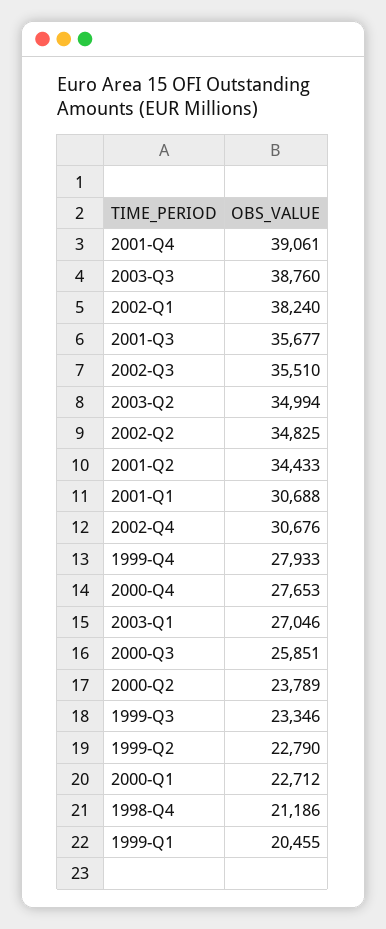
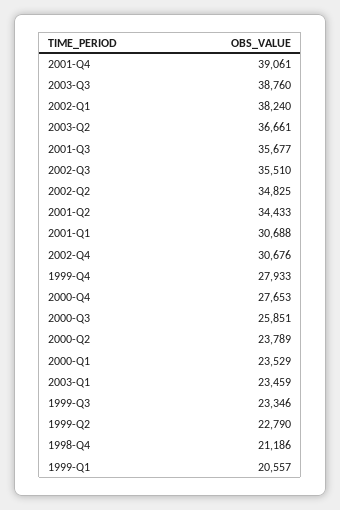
  {
    "2001-Q4": 39061,
    "2003-Q3": 38760,
    "2002-Q1": 38240,
    "2001-Q3": 35677,
    "2002-Q3": 35510,
-   "2003-Q2": 34994,
+   "2003-Q2": 36661,
    "2002-Q2": 34825,
    "2001-Q2": 34433,
    "2001-Q1": 30688,
    "2002-Q4": 30676,
    "1999-Q4": 27933,
    "2000-Q4": 27653,
-   "2003-Q1": 27046,
+   "2003-Q1": 23459,
    "2000-Q3": 25851,
    "2000-Q2": 23789,
    "1999-Q3": 23346,
    "1999-Q2": 22790,
-   "2000-Q1": 22712,
+   "2000-Q1": 23529,
    "1998-Q4": 21186,
-   "1999-Q1": 20455
+   "1999-Q1": 20557
  }

